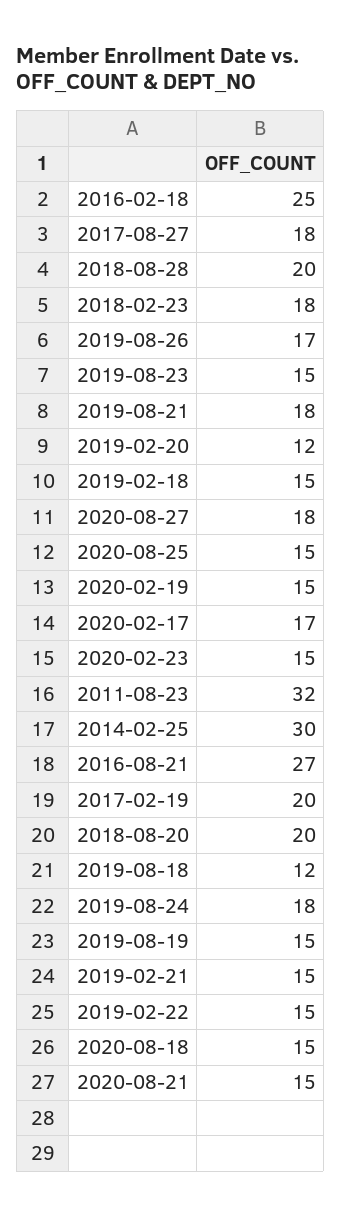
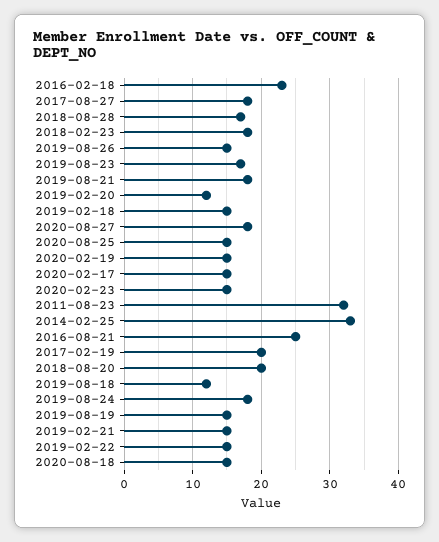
  {
-   "2016-02-18": 25,
+   "2016-02-18": 23,
    "2017-08-27": 18,
-   "2018-08-28": 20,
+   "2018-08-28": 17,
    "2018-02-23": 18,
-   "2019-08-26": 17,
+   "2019-08-26": 15,
-   "2019-08-23": 15,
+   "2019-08-23": 17,
    "2019-08-21": 18,
    "2019-02-20": 12,
    "2019-02-18": 15,
    "2020-08-27": 18,
    "2020-08-25": 15,
    "2020-02-19": 15,
-   "2020-02-17": 17,
+   "2020-02-17": 15,
    "2020-02-23": 15,
    "2011-08-23": 32,
-   "2014-02-25": 30,
+   "2014-02-25": 33,
-   "2016-08-21": 27,
+   "2016-08-21": 25,
    "2017-02-19": 20,
    "2018-08-20": 20,
    "2019-08-18": 12,
    "2019-08-24": 18,
    "2019-08-19": 15,
    "2019-02-21": 15,
    "2019-02-22": 15,
-   "2020-08-18": 15,
+   "2020-08-18": 15
-   "2020-08-21": 15
  }

